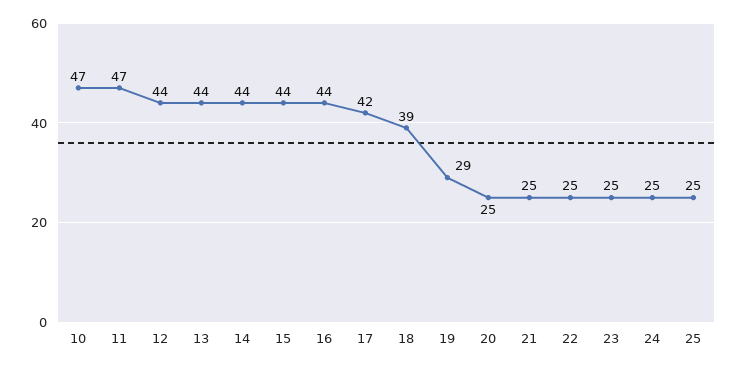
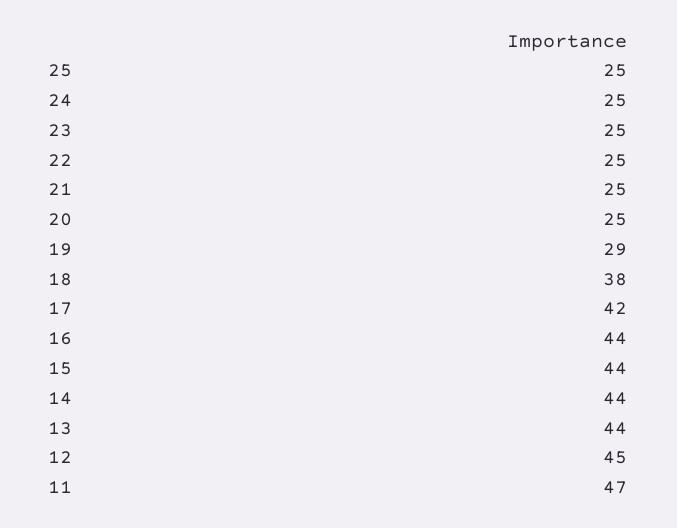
  {
-   "10": 47,
    "11": 47,
-   "12": 44,
+   "12": 45,
    "13": 44,
    "14": 44,
    "15": 44,
    "16": 44,
    "17": 42,
-   "18": 39,
+   "18": 38,
    "19": 29,
    "20": 25,
    "21": 25,
    "22": 25,
    "23": 25,
    "24": 25,
    "25": 25
  }

